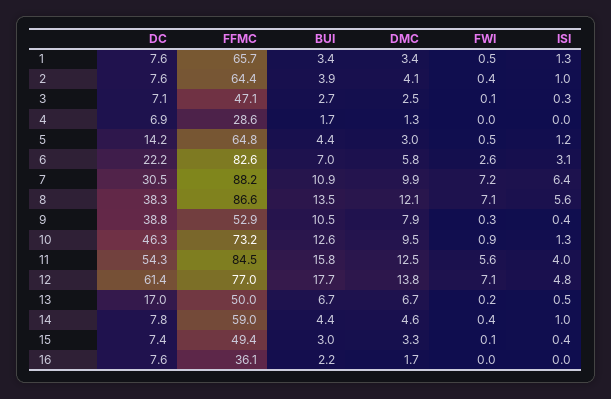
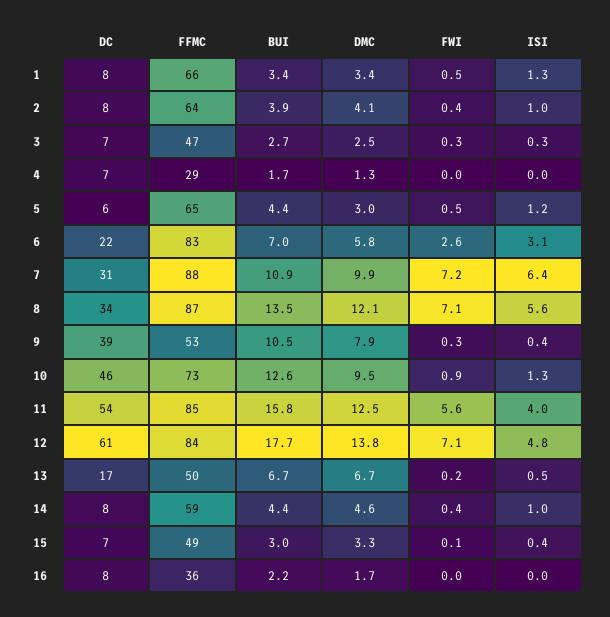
  {
    "DC": {
      "1": 7.6,
      "2": 7.6,
      "3": 7.1,
      "4": 6.9,
-     "5": 14.2,
+     "5": 6,
      "6": 22.2,
      "7": 30.5,
-     "8": 38.3,
+     "8": 34,
      "9": 38.8,
      "10": 46.3,
      "11": 54.3,
      "12": 61.4,
      "13": 17,
      "14": 7.8,
      "15": 7.4,
      "16": 7.6
    },
    "FFMC": {
      "1": 65.7,
      "2": 64.4,
      "3": 47.1,
      "4": 28.6,
      "5": 64.8,
      "6": 82.6,
      "7": 88.2,
      "8": 86.6,
      "9": 52.9,
      "10": 73.2,
      "11": 84.5,
-     "12": 77,
+     "12": 84,
      "13": 50,
      "14": 59,
      "15": 49.4,
      "16": 36.1
    },
    "BUI": {
      "1": 3.4,
      "2": 3.9,
      "3": 2.7,
      "4": 1.7,
      "5": 4.4,
      "6": 7,
      "7": 10.9,
      "8": 13.5,
      "9": 10.5,
      "10": 12.6,
      "11": 15.8,
      "12": 17.7,
      "13": 6.7,
      "14": 4.4,
      "15": 3,
      "16": 2.2
    },
    "DMC": {
      "1": 3.4,
      "2": 4.1,
      "3": 2.5,
      "4": 1.3,
      "5": 3,
      "6": 5.8,
      "7": 9.9,
      "8": 12.1,
      "9": 7.9,
      "10": 9.5,
      "11": 12.5,
      "12": 13.8,
      "13": 6.7,
      "14": 4.6,
      "15": 3.3,
      "16": 1.7
    },
    "FWI": {
      "1": 0.5,
      "2": 0.4,
-     "3": 0.1,
+     "3": 0.3,
      "4": 0,
      "5": 0.5,
      "6": 2.6,
      "7": 7.2,
      "8": 7.1,
      "9": 0.3,
      "10": 0.9,
      "11": 5.6,
      "12": 7.1,
      "13": 0.2,
      "14": 0.4,
      "15": 0.1,
      "16": 0
    },
    "ISI": {
      "1": 1.3,
      "2": 1,
      "3": 0.3,
      "4": 0,
      "5": 1.2,
      "6": 3.1,
      "7": 6.4,
      "8": 5.6,
      "9": 0.4,
      "10": 1.3,
      "11": 4,
      "12": 4.8,
      "13": 0.5,
      "14": 1,
      "15": 0.4,
      "16": 0
    }
  }

